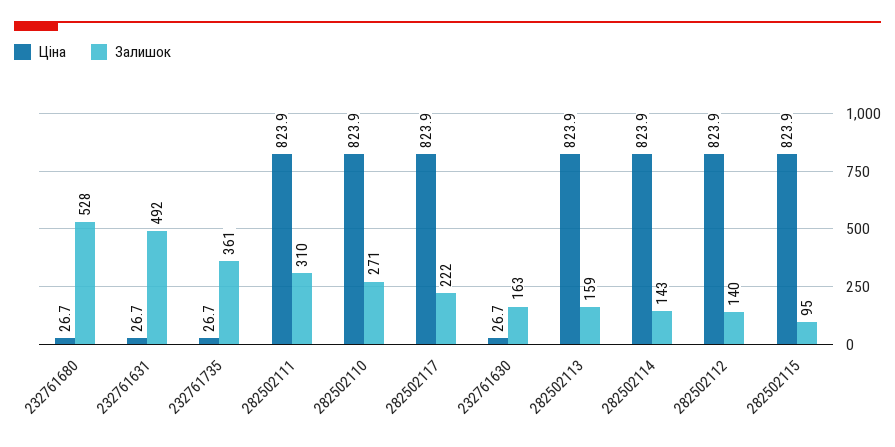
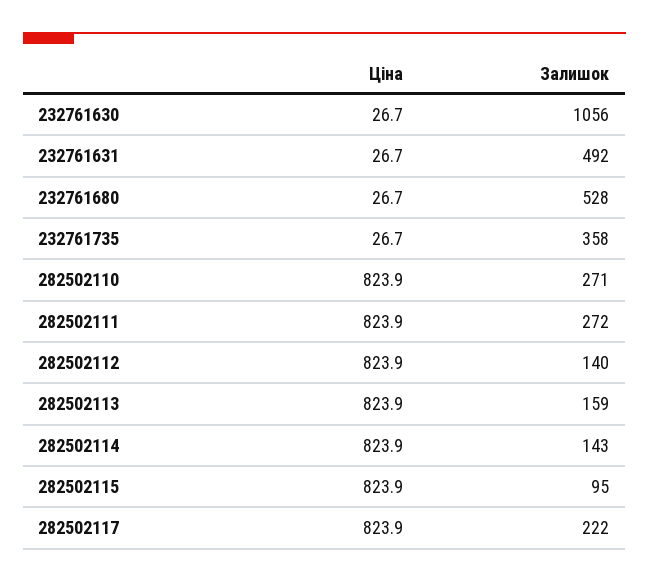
  {
    "Ціна": {
      "232761680": 26.7,
      "232761631": 26.7,
      "232761735": 26.7,
      "282502111": 823.9,
      "282502110": 823.9,
      "282502117": 823.9,
      "232761630": 26.7,
      "282502113": 823.9,
      "282502114": 823.9,
      "282502112": 823.9,
      "282502115": 823.9
    },
    "Залишок": {
      "232761680": 528,
      "232761631": 492,
-     "232761735": 361,
+     "232761735": 358,
-     "282502111": 310,
+     "282502111": 272,
      "282502110": 271,
      "282502117": 222,
-     "232761630": 163,
+     "232761630": 1056,
      "282502113": 159,
      "282502114": 143,
      "282502112": 140,
      "282502115": 95
    }
  }

